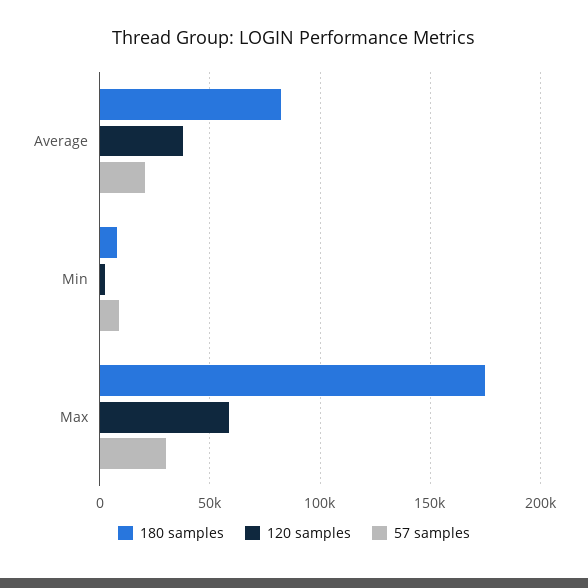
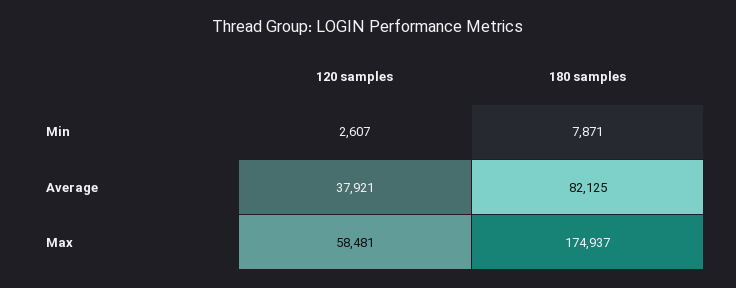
  {
    "180 samples": {
      "Average": 82125,
      "Min": 7871,
      "Max": 174937
    },
    "120 samples": {
      "Average": 37921,
      "Min": 2607,
      "Max": 58481
-   },
+   }
-   "57 samples": {
-     "Average": 20000,
-     "Min": 10000,
-     "Max": 30000
-   }
  }

